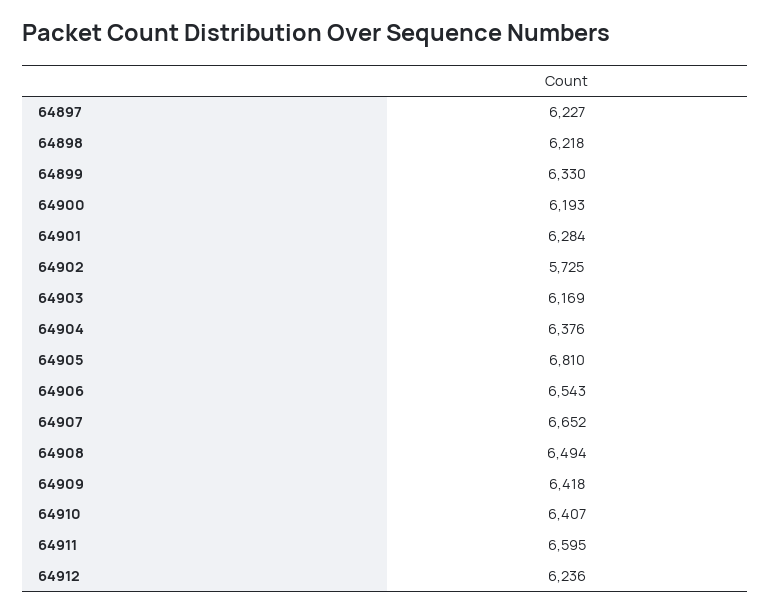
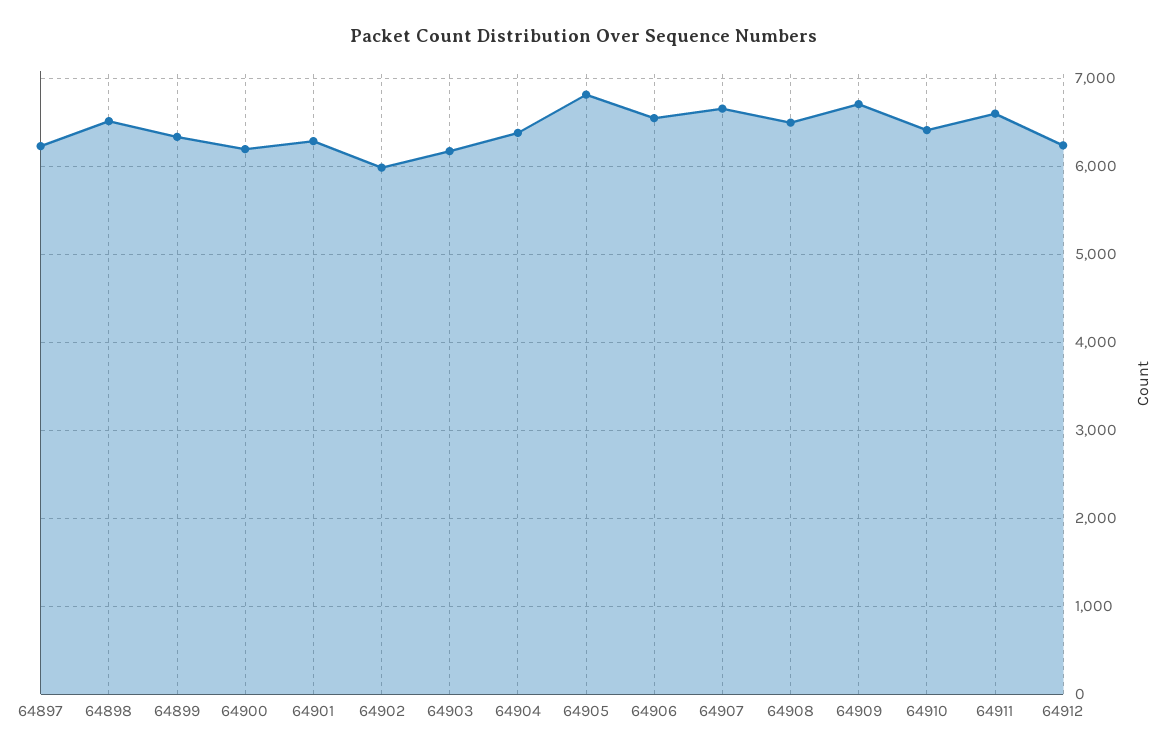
  {
    "64897": 6227,
-   "64898": 6218,
+   "64898": 6500,
    "64899": 6330,
    "64900": 6193,
    "64901": 6284,
-   "64902": 5725,
+   "64902": 6000,
    "64903": 6169,
    "64904": 6376,
    "64905": 6810,
    "64906": 6543,
    "64907": 6652,
    "64908": 6494,
-   "64909": 6418,
+   "64909": 6700,
    "64910": 6407,
    "64911": 6595,
    "64912": 6236
  }

